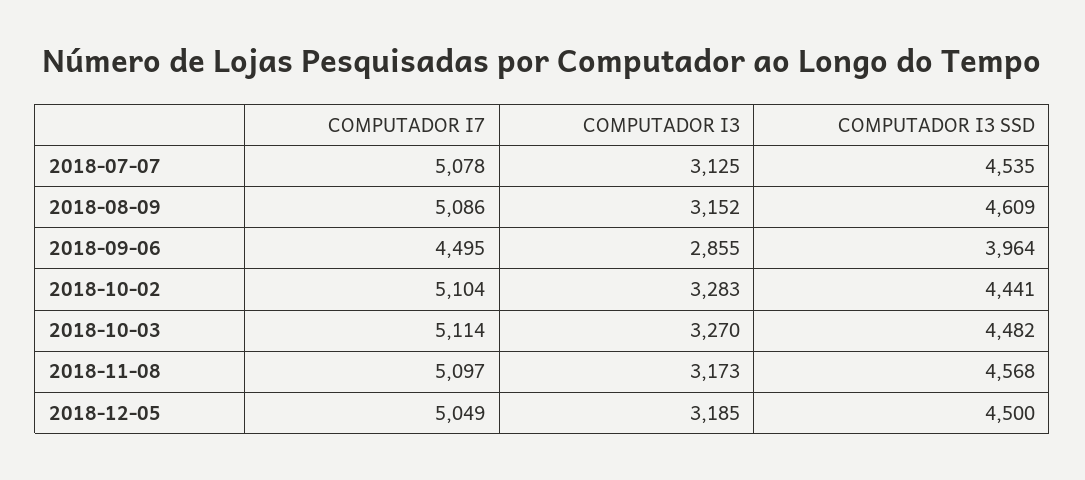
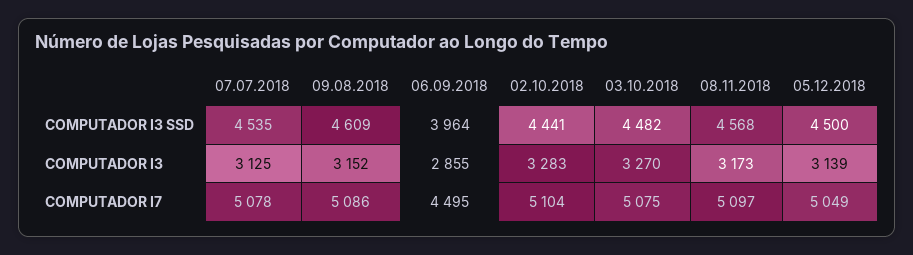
  {
    "COMPUTADOR I7": {
      "2018-07-07": 5078,
      "2018-08-09": 5086,
      "2018-09-06": 4495,
      "2018-10-02": 5104,
-     "2018-10-03": 5114,
+     "2018-10-03": 5075,
      "2018-11-08": 5097,
      "2018-12-05": 5049
    },
    "COMPUTADOR I3": {
      "2018-07-07": 3125,
      "2018-08-09": 3152,
      "2018-09-06": 2855,
      "2018-10-02": 3283,
      "2018-10-03": 3270,
      "2018-11-08": 3173,
-     "2018-12-05": 3185
+     "2018-12-05": 3139
    },
    "COMPUTADOR I3 SSD": {
      "2018-07-07": 4535,
      "2018-08-09": 4609,
      "2018-09-06": 3964,
      "2018-10-02": 4441,
      "2018-10-03": 4482,
      "2018-11-08": 4568,
      "2018-12-05": 4500
    }
  }

